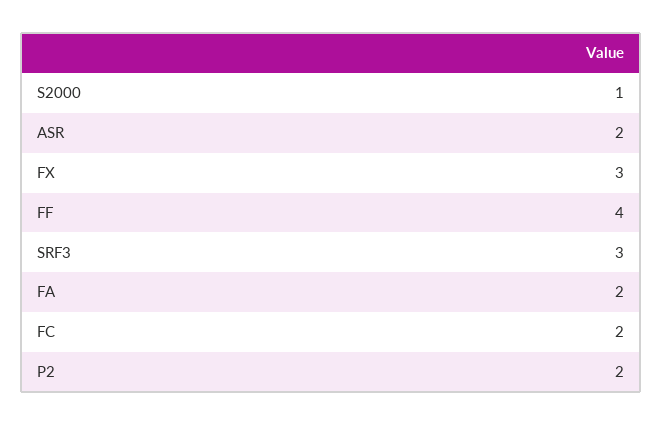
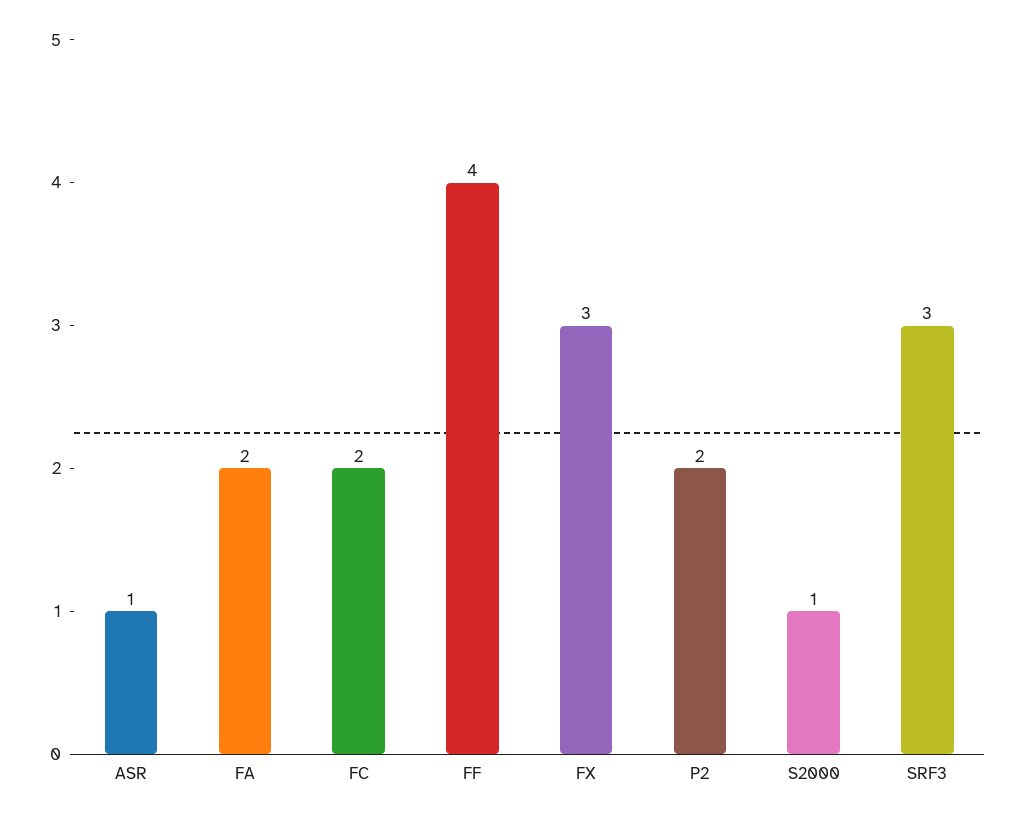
  {
    "S2000": 1,
-   "ASR": 2,
+   "ASR": 1,
    "FX": 3,
    "FF": 4,
    "SRF3": 3,
    "FA": 2,
    "FC": 2,
    "P2": 2
  }

